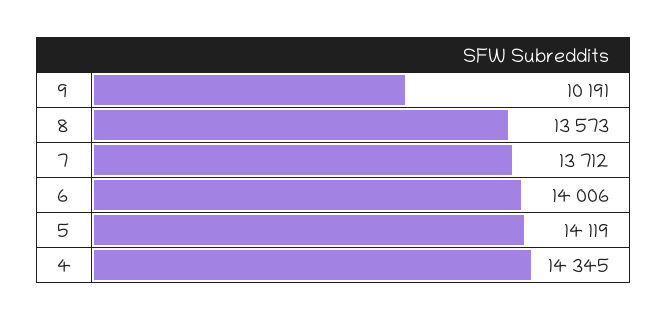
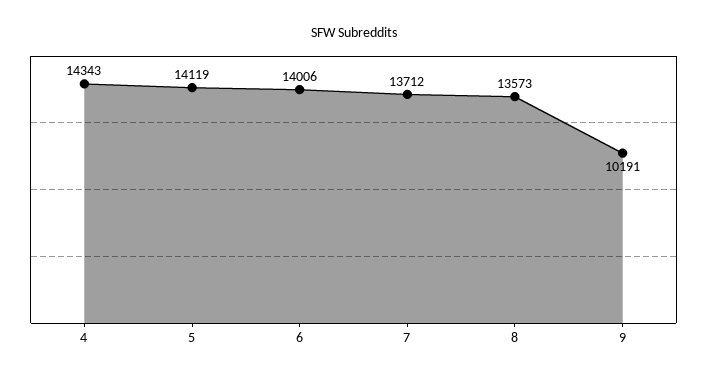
  {
    "9": 10191,
    "8": 13573,
    "7": 13712,
    "6": 14006,
    "5": 14119,
-   "4": 14345
+   "4": 14343
  }

